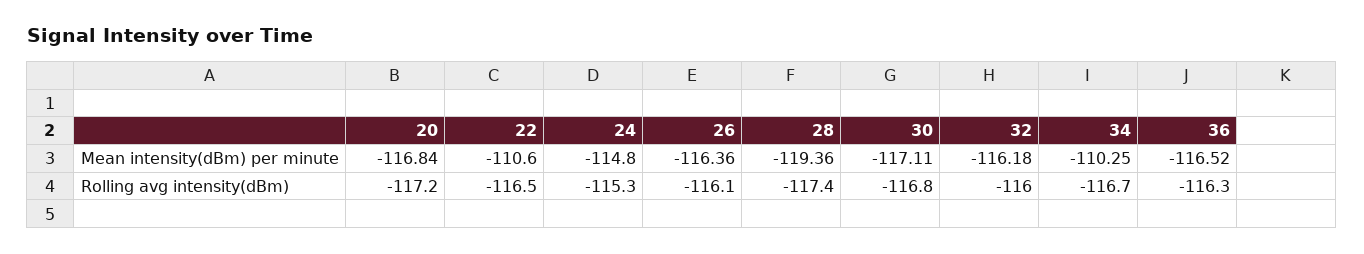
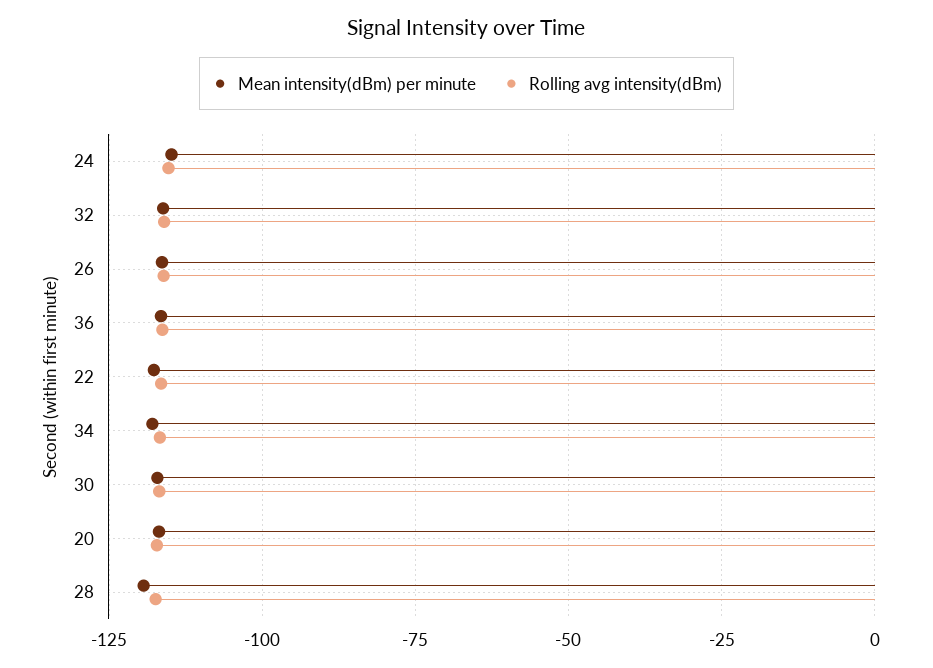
  {
    "Mean intensity(dBm) per minute": {
      "20": -116.84,
-     "22": -110.6,
+     "22": -117.5,
      "24": -114.8,
      "26": -116.36,
      "28": -119.36,
      "30": -117.11,
      "32": -116.18,
-     "34": -110.25,
+     "34": -117.5,
      "36": -116.52
    },
    "Rolling avg intensity(dBm)": {
      "20": -117.2,
      "22": -116.5,
      "24": -115.3,
      "26": -116.1,
      "28": -117.4,
      "30": -116.8,
      "32": -116,
      "34": -116.7,
      "36": -116.3
    }
  }

